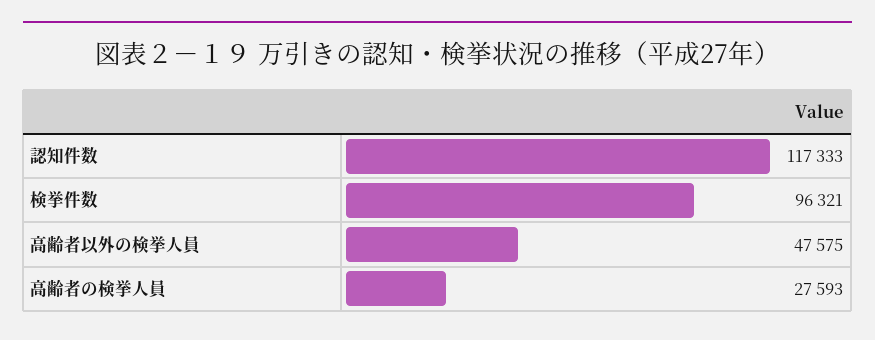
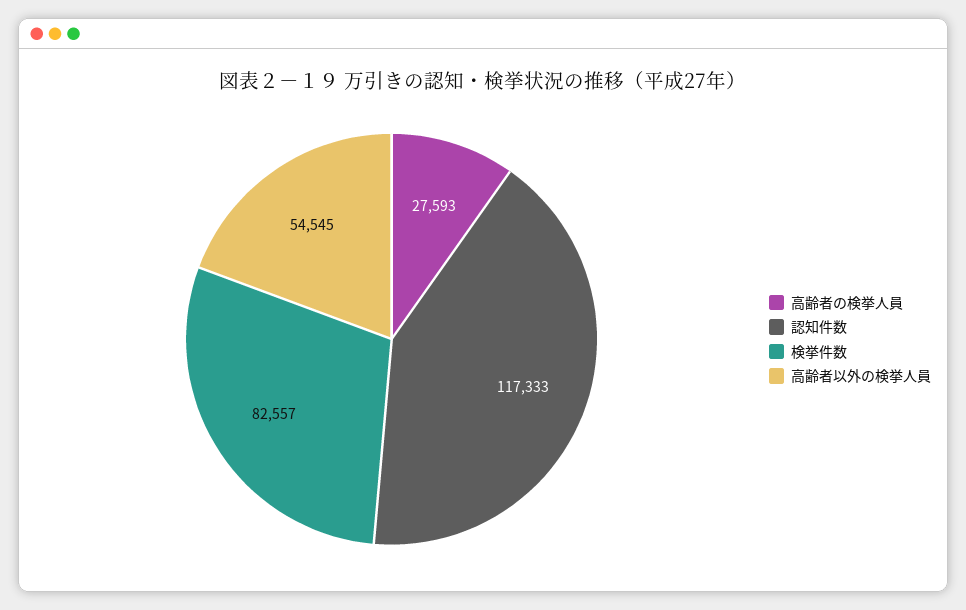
  {
    "認知件数": 117333,
-   "検挙件数": 96321,
+   "検挙件数": 82557,
-   "高齢者以外の検挙人員": 47575,
+   "高齢者以外の検挙人員": 54545,
    "高齢者の検挙人員": 27593
  }

